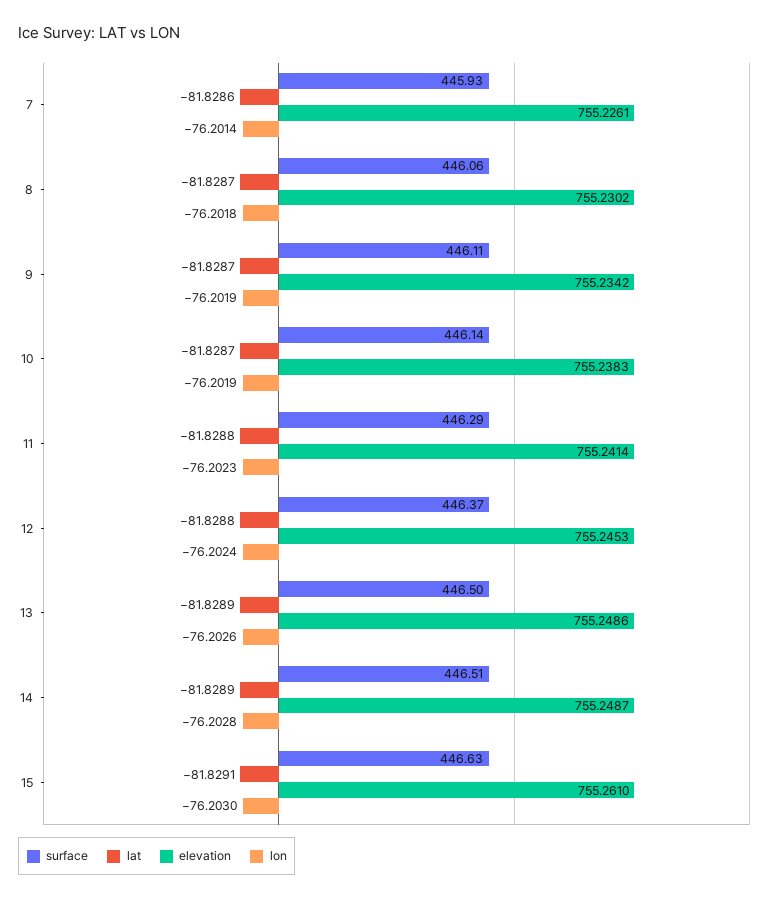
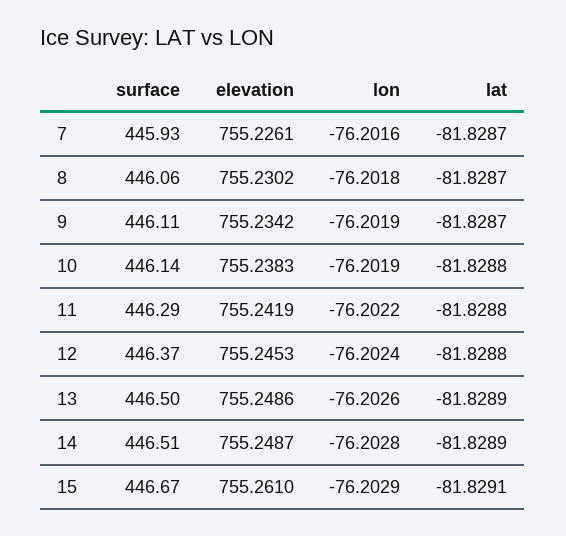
  {
    "surface": {
      "7": 445.93,
      "8": 446.06,
      "9": 446.11,
      "10": 446.14,
      "11": 446.29,
      "12": 446.37,
      "13": 446.5,
      "14": 446.51,
-     "15": 446.63
+     "15": 446.67
    },
    "lat": {
-     "7": -81.8286,
+     "7": -81.8287,
      "8": -81.8287,
      "9": -81.8287,
-     "10": -81.8287,
+     "10": -81.8288,
      "11": -81.8288,
      "12": -81.8288,
      "13": -81.8289,
      "14": -81.8289,
      "15": -81.8291
    },
    "elevation": {
      "7": 755.2261,
      "8": 755.2302,
      "9": 755.2342,
      "10": 755.2383,
-     "11": 755.2414,
+     "11": 755.2419,
      "12": 755.2453,
      "13": 755.2486,
      "14": 755.2487,
      "15": 755.261
    },
    "lon": {
-     "7": -76.2014,
+     "7": -76.2016,
      "8": -76.2018,
      "9": -76.2019,
      "10": -76.2019,
-     "11": -76.2023,
+     "11": -76.2022,
      "12": -76.2024,
      "13": -76.2026,
      "14": -76.2028,
-     "15": -76.203
+     "15": -76.2029
    }
  }

